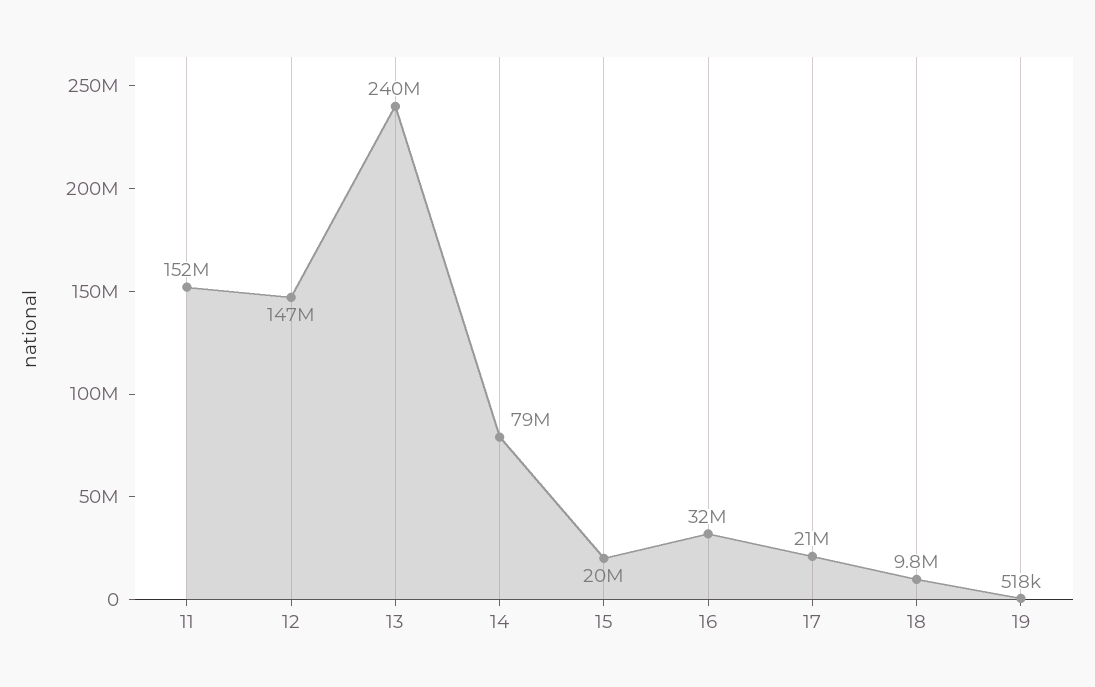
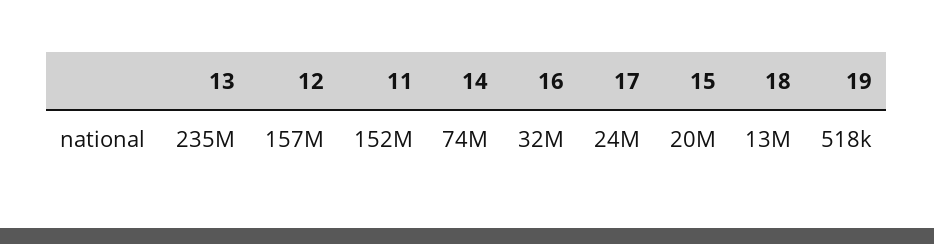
  {
    "11": 152000000,
-   "12": 147000000,
+   "12": 157000000,
-   "13": 240000000,
+   "13": 235000000,
-   "14": 79000000,
+   "14": 74000000,
    "15": 20000000,
    "16": 32000000,
-   "17": 21000000,
+   "17": 24000000,
-   "18": 9800000,
+   "18": 13000000,
    "19": 518000
  }

